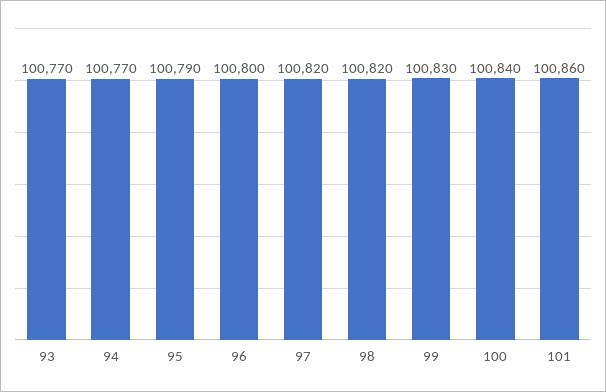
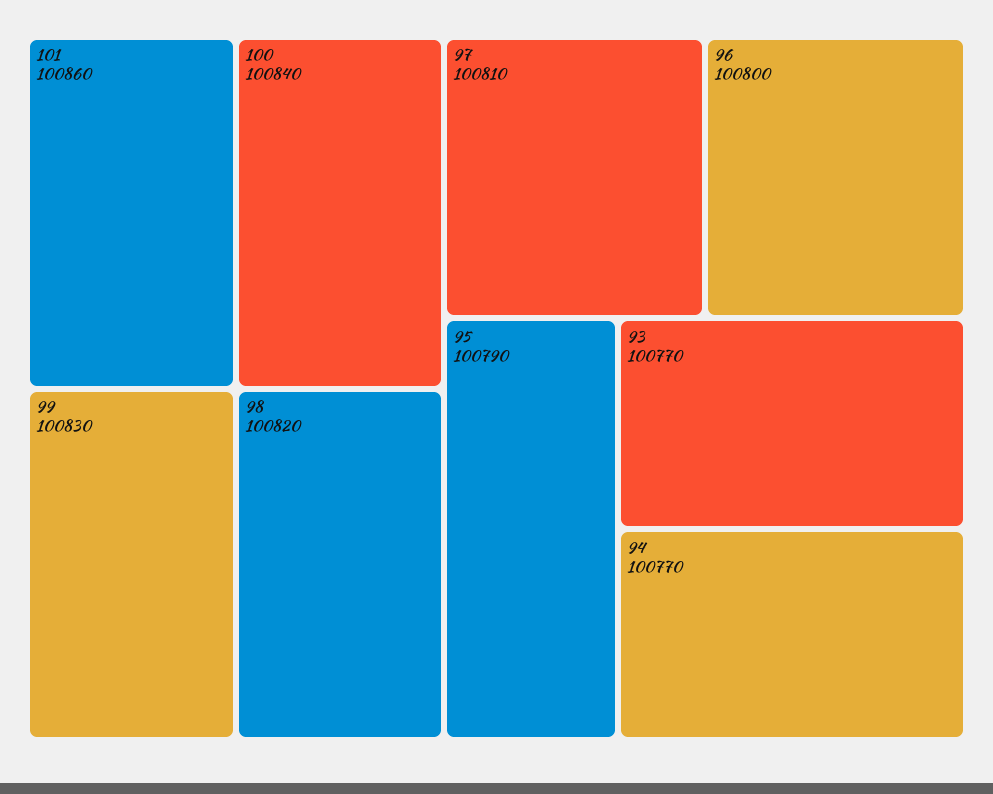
  {
    "93": 100770,
    "94": 100770,
    "95": 100790,
    "96": 100800,
-   "97": 100820,
+   "97": 100810,
    "98": 100820,
    "99": 100830,
    "100": 100840,
    "101": 100860
  }

